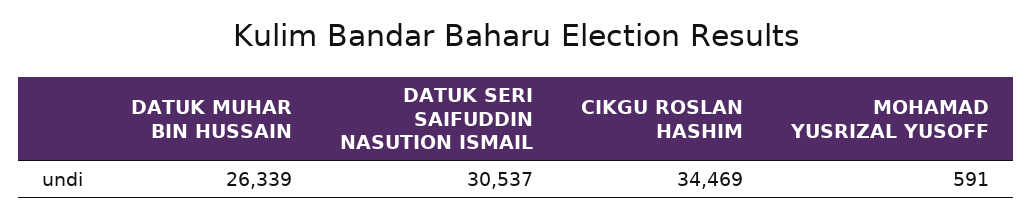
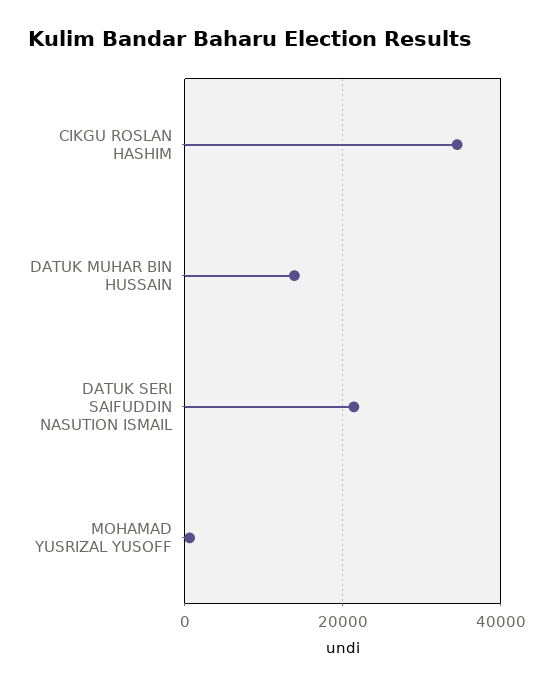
  {
-   "DATUK MUHAR BIN HUSSAIN": 26339,
+   "DATUK MUHAR BIN HUSSAIN": 14000,
-   "DATUK SERI SAIFUDDIN NASUTION ISMAIL": 30537,
+   "DATUK SERI SAIFUDDIN NASUTION ISMAIL": 22000,
    "CIKGU ROSLAN HASHIM": 34469,
    "MOHAMAD YUSRIZAL YUSOFF": 591
  }

